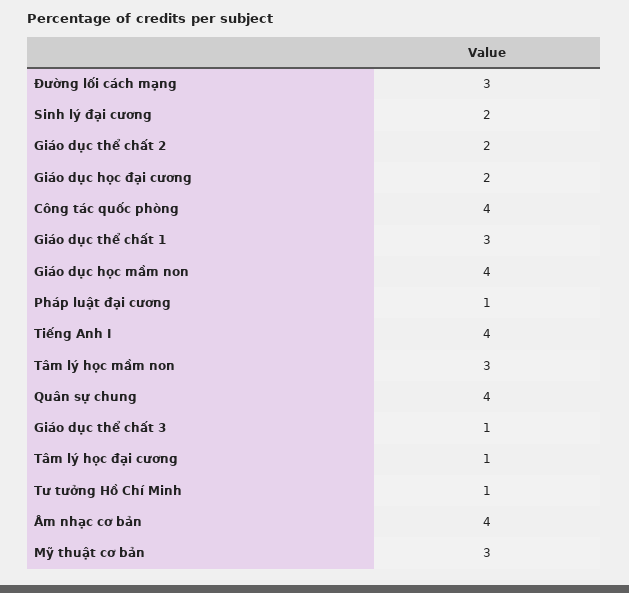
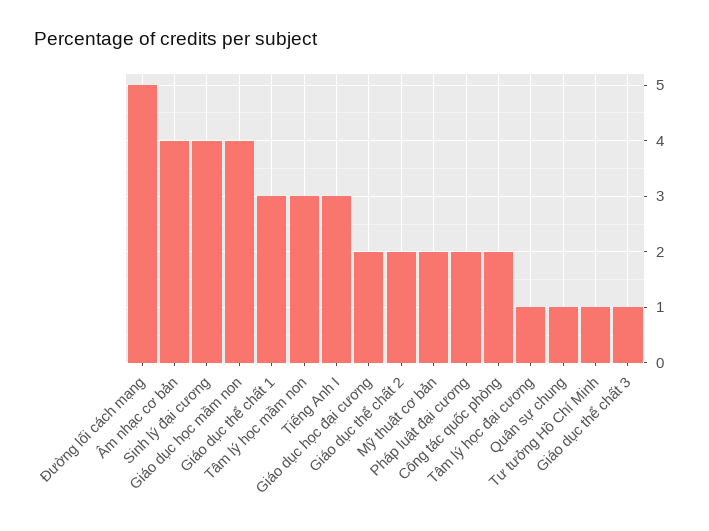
  {
-   "Đường lối cách mạng": 3,
+   "Đường lối cách mạng": 5,
-   "Sinh lý đại cương": 2,
+   "Sinh lý đại cương": 4,
    "Giáo dục thể chất 2": 2,
    "Giáo dục học đại cương": 2,
-   "Công tác quốc phòng": 4,
+   "Công tác quốc phòng": 2,
    "Giáo dục thể chất 1": 3,
    "Giáo dục học mầm non": 4,
-   "Pháp luật đại cương": 1,
+   "Pháp luật đại cương": 2,
-   "Tiếng Anh I": 4,
+   "Tiếng Anh I": 3,
    "Tâm lý học mầm non": 3,
-   "Quân sự chung": 4,
+   "Quân sự chung": 1,
    "Giáo dục thể chất 3": 1,
    "Tâm lý học đại cương": 1,
    "Tư tưởng Hồ Chí Minh": 1,
    "Âm nhạc cơ bản": 4,
-   "Mỹ thuật cơ bản": 3
+   "Mỹ thuật cơ bản": 2
  }

